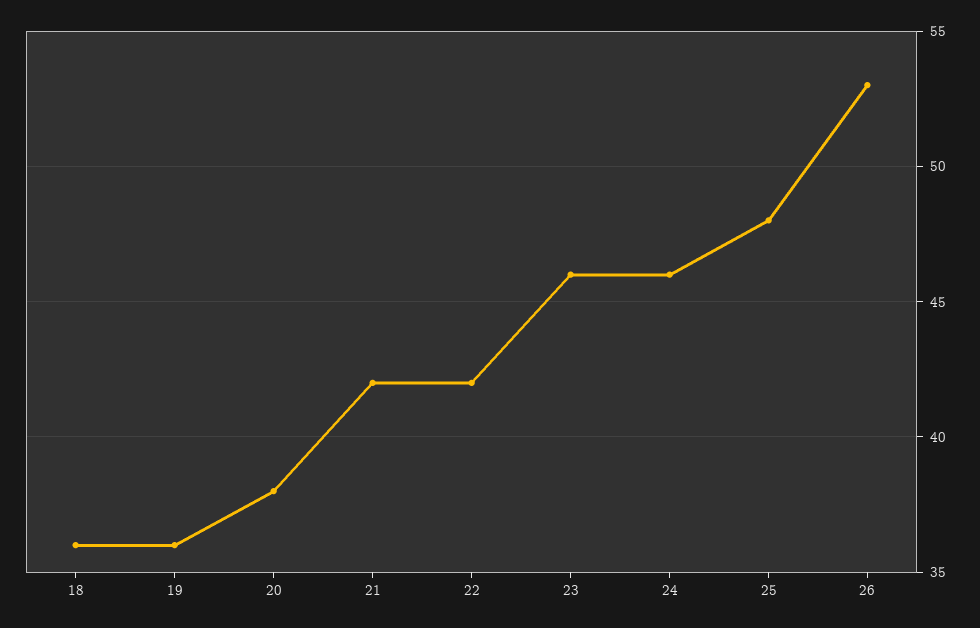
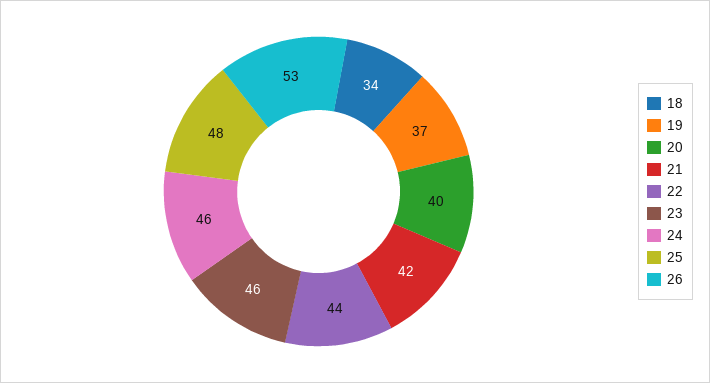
  {
-   "18": 36,
+   "18": 34,
-   "19": 36,
+   "19": 37,
-   "20": 38,
+   "20": 40,
    "21": 42,
-   "22": 42,
+   "22": 44,
    "23": 46,
    "24": 46,
    "25": 48,
    "26": 53
  }

